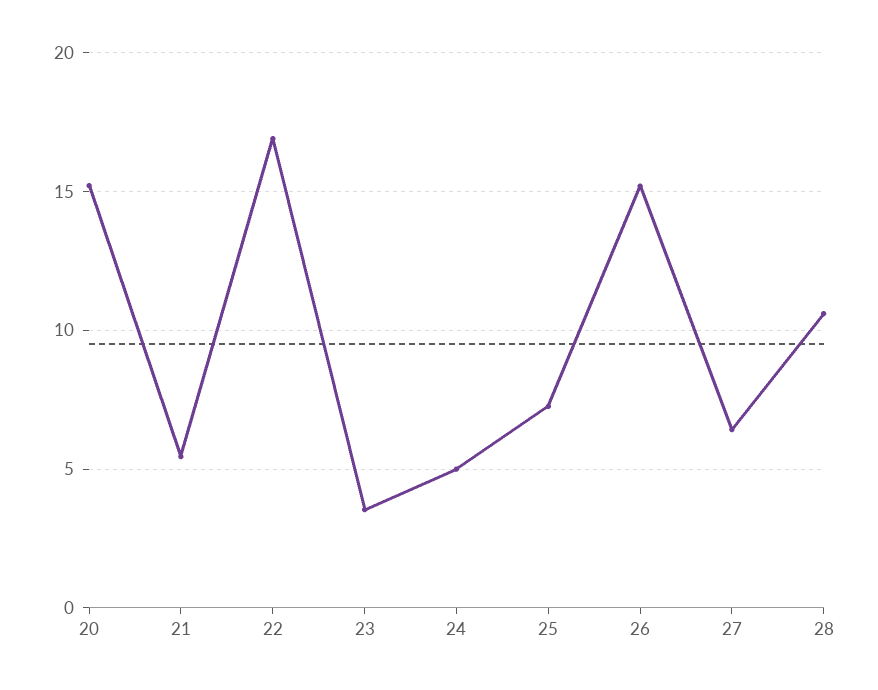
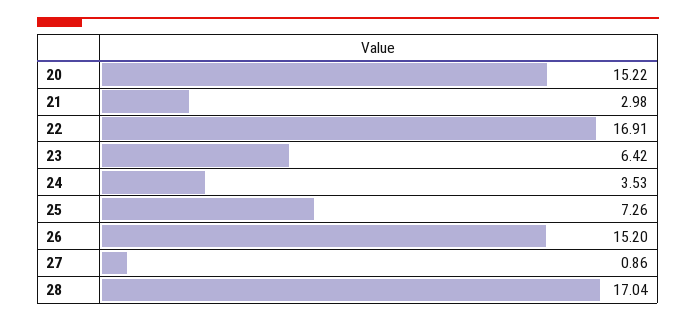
  {
    "20": 15.22,
-   "21": 5.5,
+   "21": 2.98,
    "22": 16.91,
-   "23": 3.5,
+   "23": 6.42,
-   "24": 5,
+   "24": 3.53,
    "25": 7.26,
    "26": 15.2,
-   "27": 6.5,
+   "27": 0.86,
-   "28": 10.5
+   "28": 17.04
  }

